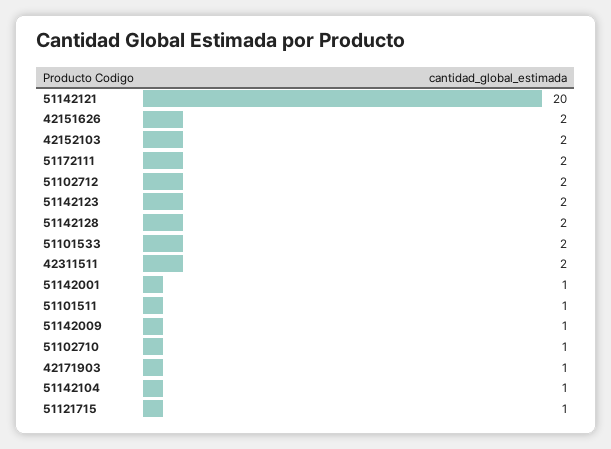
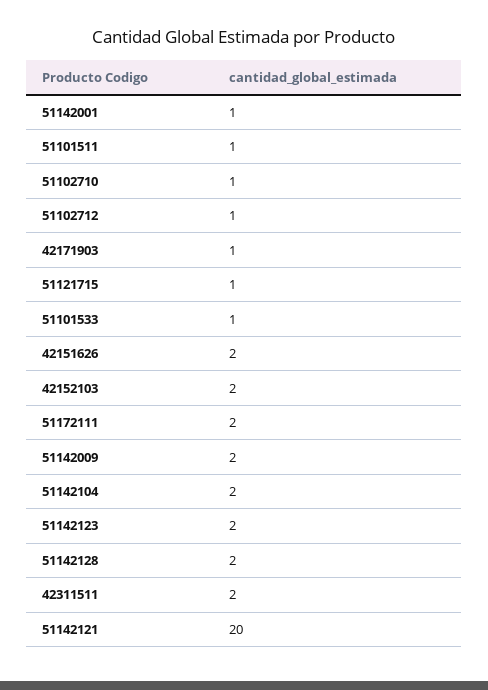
  {
    "51142121": 20,
    "42151626": 2,
    "42152103": 2,
    "51172111": 2,
-   "51102712": 2,
+   "51102712": 1,
    "51142123": 2,
    "51142128": 2,
-   "51101533": 2,
+   "51101533": 1,
    "42311511": 2,
    "51142001": 1,
    "51101511": 1,
-   "51142009": 1,
+   "51142009": 2,
    "51102710": 1,
    "42171903": 1,
-   "51142104": 1,
+   "51142104": 2,
    "51121715": 1
  }

